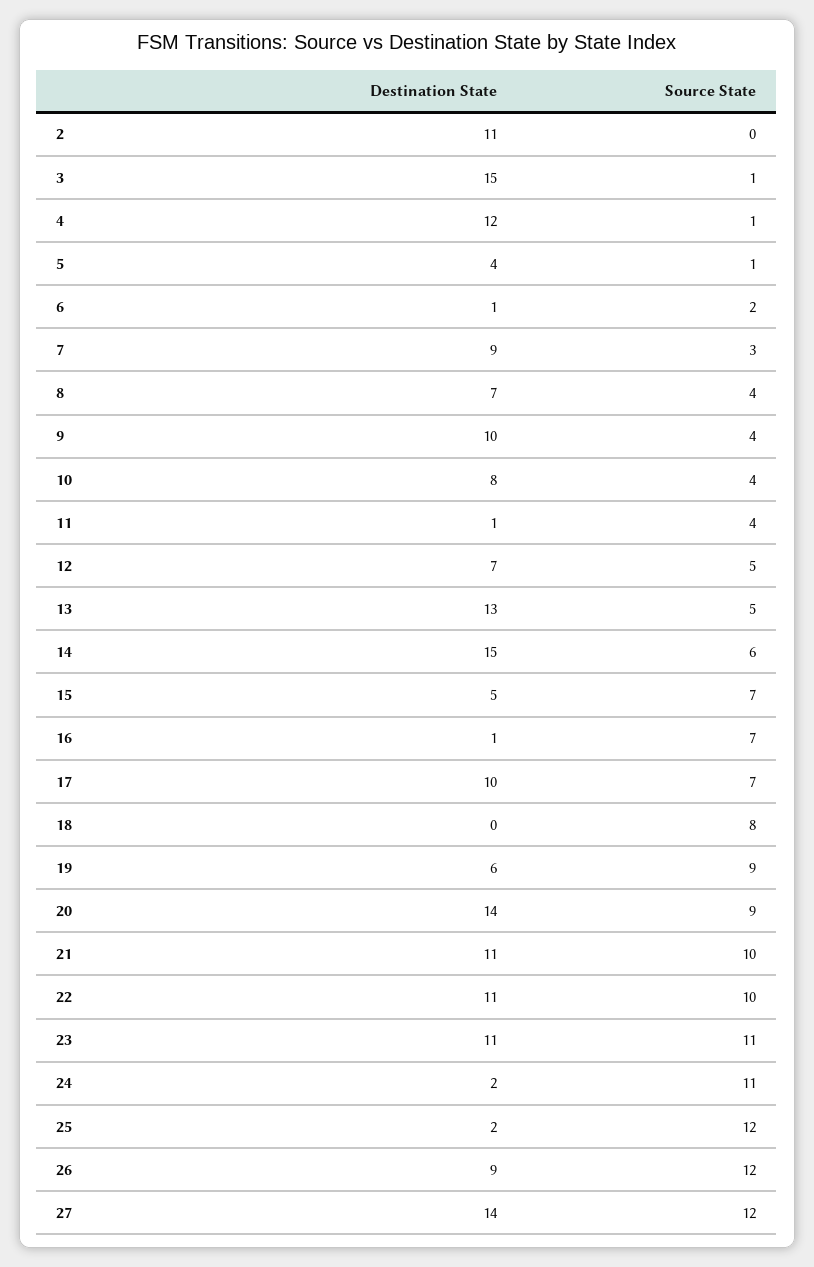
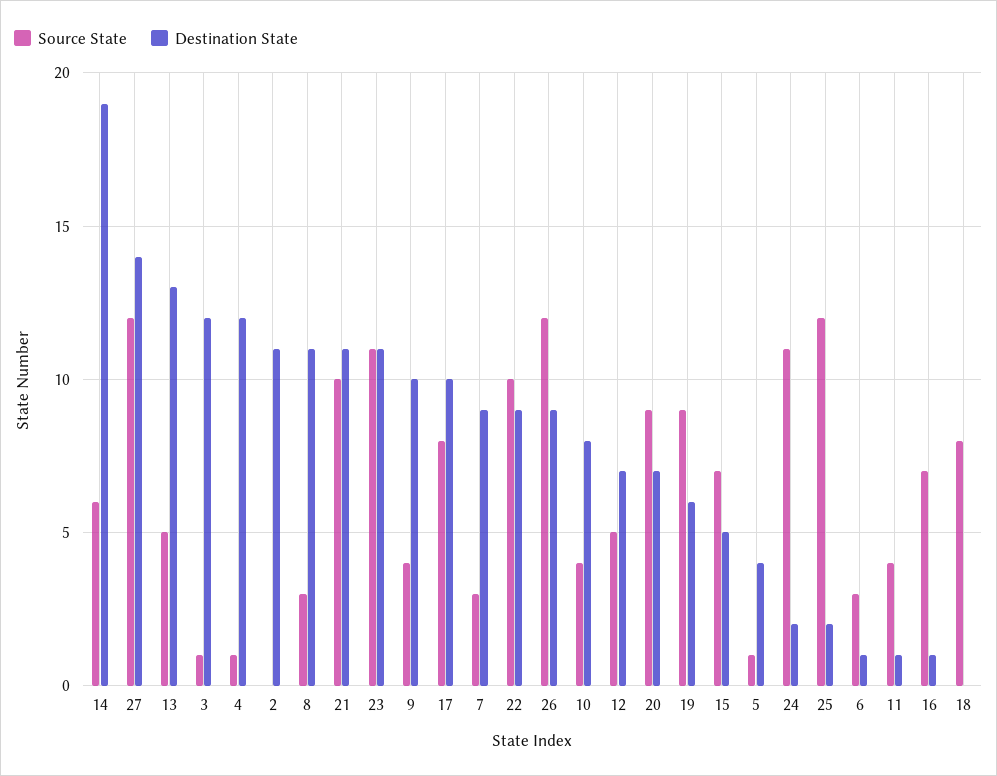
  {
    "Destination State": {
      "2": 11,
-     "3": 15,
+     "3": 12,
      "4": 12,
      "5": 4,
      "6": 1,
      "7": 9,
-     "8": 7,
+     "8": 11,
      "9": 10,
      "10": 8,
      "11": 1,
      "12": 7,
      "13": 13,
-     "14": 15,
+     "14": 19,
      "15": 5,
      "16": 1,
      "17": 10,
      "18": 0,
      "19": 6,
-     "20": 14,
+     "20": 7,
      "21": 11,
-     "22": 11,
+     "22": 9,
      "23": 11,
      "24": 2,
      "25": 2,
      "26": 9,
      "27": 14
    },
    "Source State": {
      "2": 0,
      "3": 1,
      "4": 1,
      "5": 1,
-     "6": 2,
+     "6": 3,
      "7": 3,
-     "8": 4,
+     "8": 3,
      "9": 4,
      "10": 4,
      "11": 4,
      "12": 5,
      "13": 5,
      "14": 6,
      "15": 7,
      "16": 7,
-     "17": 7,
+     "17": 8,
      "18": 8,
      "19": 9,
      "20": 9,
      "21": 10,
      "22": 10,
      "23": 11,
      "24": 11,
      "25": 12,
      "26": 12,
      "27": 12
    }
  }

